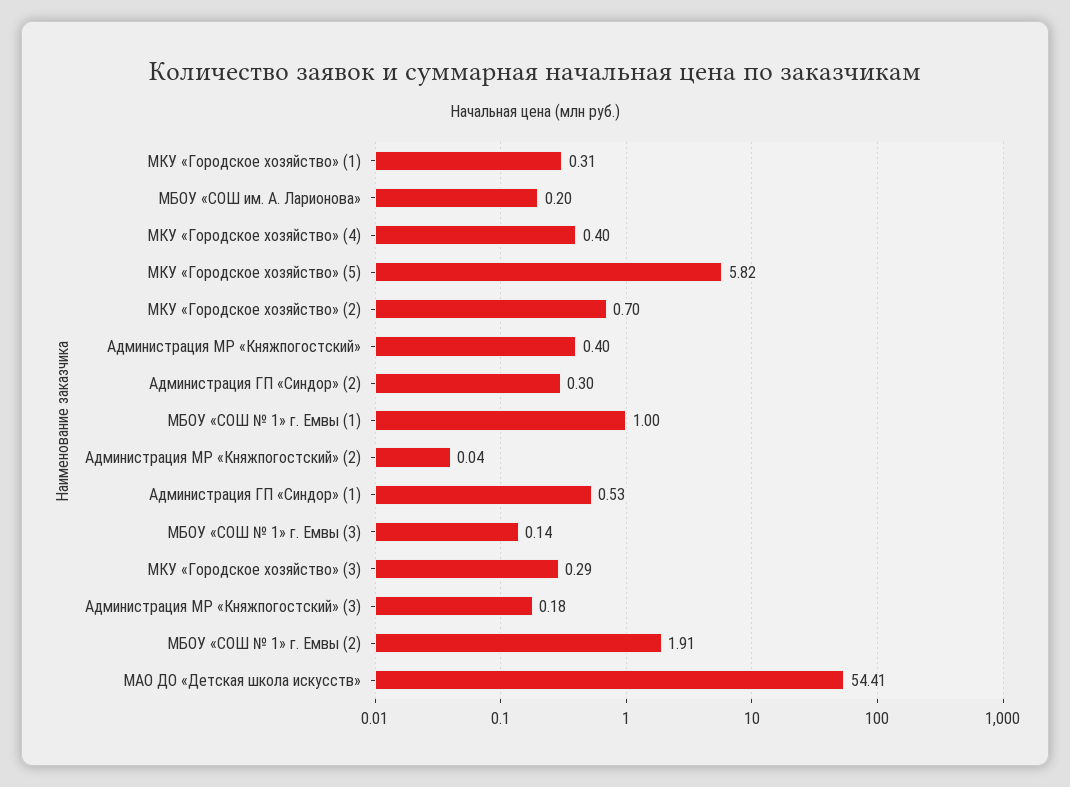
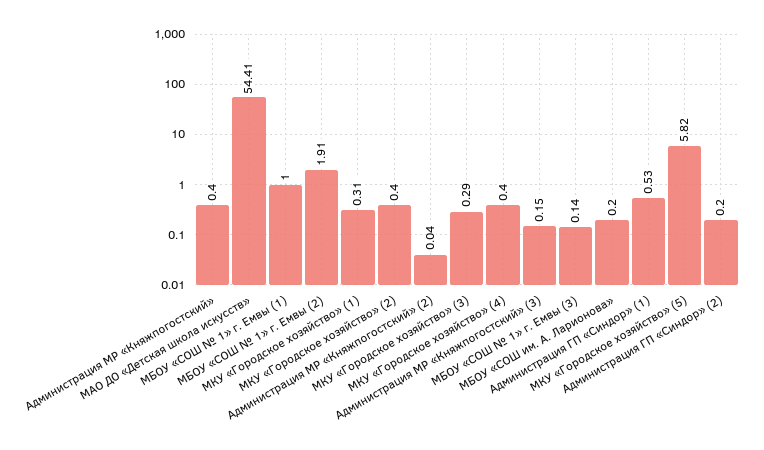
  {
    "МКУ «Городское хозяйство» (1)": 0.31,
    "МБОУ «СОШ им. А. Ларионова»": 0.2,
    "МКУ «Городское хозяйство» (4)": 0.4,
    "МКУ «Городское хозяйство» (5)": 5.82,
-   "МКУ «Городское хозяйство» (2)": 0.7,
+   "МКУ «Городское хозяйство» (2)": 0.4,
    "Администрация МР «Княжпогостский»": 0.4,
-   "Администрация ГП «Синдор» (2)": 0.3,
+   "Администрация ГП «Синдор» (2)": 0.2,
    "МБОУ «СОШ № 1» г. Емвы (1)": 1,
    "Администрация МР «Княжпогостский» (2)": 0.04,
    "Администрация ГП «Синдор» (1)": 0.53,
    "МБОУ «СОШ № 1» г. Емвы (3)": 0.14,
    "МКУ «Городское хозяйство» (3)": 0.29,
-   "Администрация МР «Княжпогостский» (3)": 0.18,
+   "Администрация МР «Княжпогостский» (3)": 0.15,
    "МБОУ «СОШ № 1» г. Емвы (2)": 1.91,
    "МАО ДО «Детская школа искусств»": 54.41
  }

